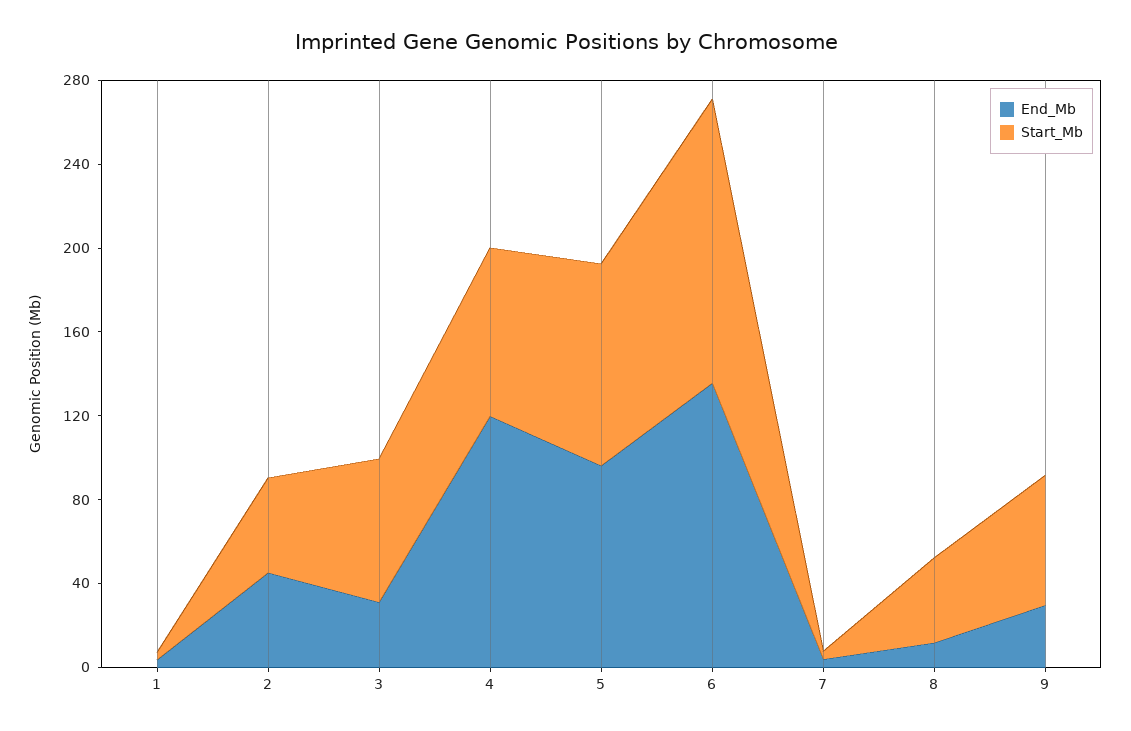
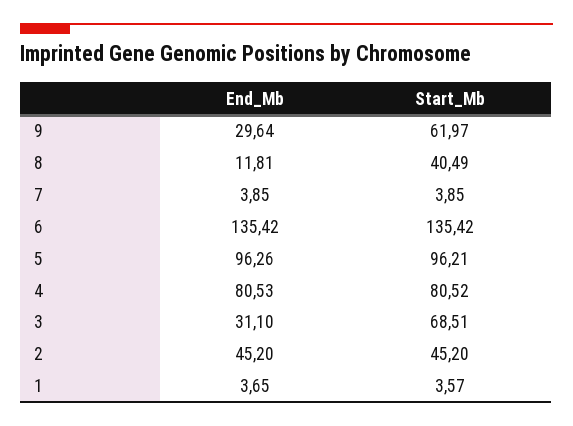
  {
    "End_Mb": {
      "1": 3.65,
      "2": 45.2,
      "3": 31.1,
-     "4": 120,
+     "4": 80.53,
      "5": 96.26,
      "6": 135.42,
      "7": 3.85,
      "8": 11.81,
      "9": 29.64
    },
    "Start_Mb": {
      "1": 3.57,
      "2": 45.2,
      "3": 68.51,
      "4": 80.52,
      "5": 96.21,
      "6": 135.42,
      "7": 3.85,
      "8": 40.49,
      "9": 61.97
    }
  }

